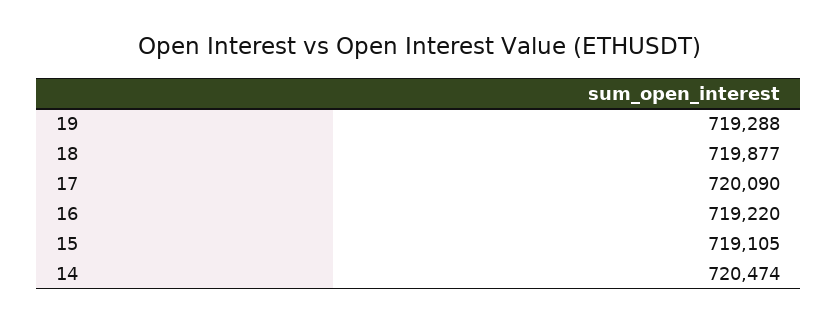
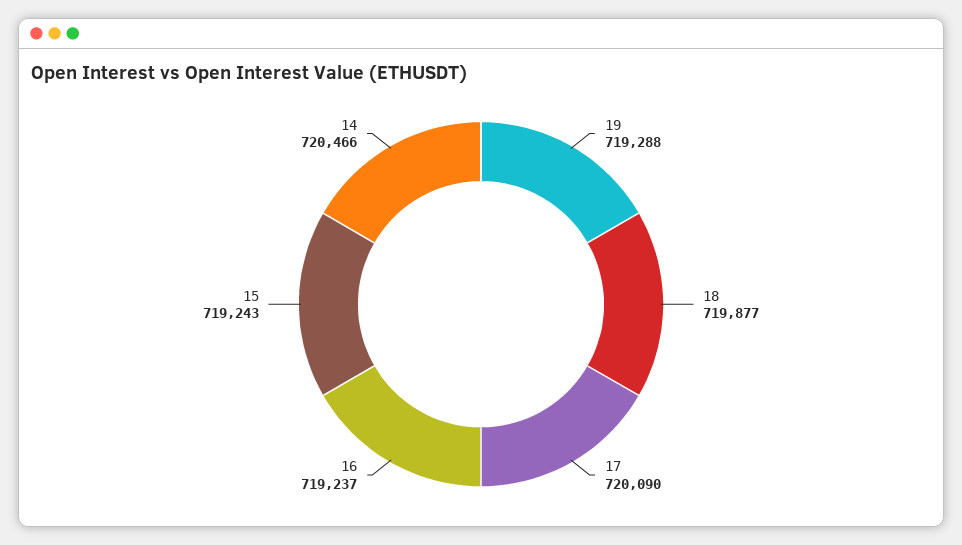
  {
    "19": 719288,
    "18": 719877,
    "17": 720090,
-   "16": 719220,
+   "16": 719237,
-   "15": 719105,
+   "15": 719243,
-   "14": 720474
+   "14": 720466
  }

